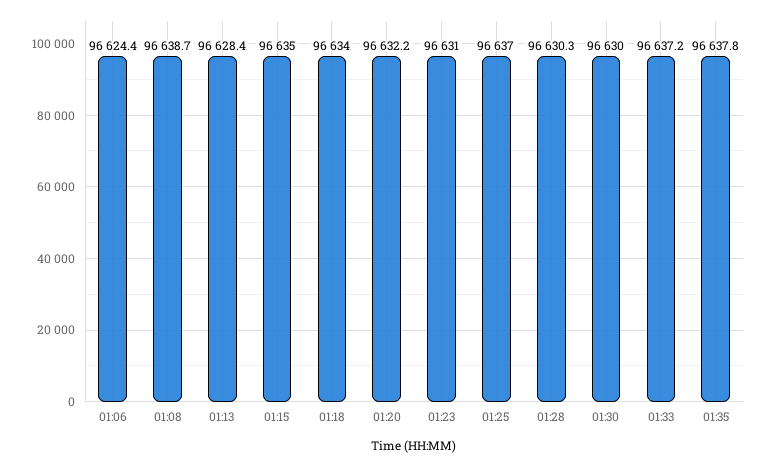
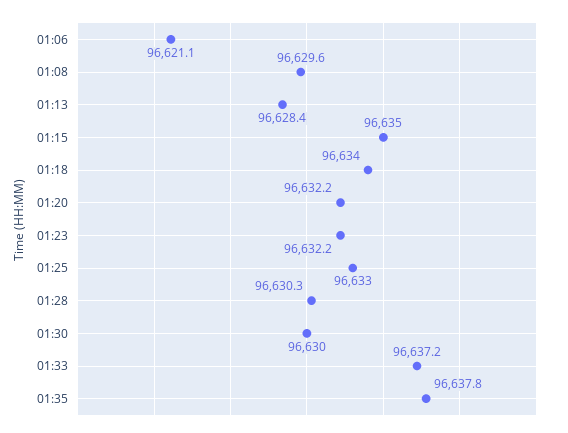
  {
-   "01:06": 96624.4,
+   "01:06": 96621.1,
-   "01:08": 96638.7,
+   "01:08": 96629.6,
    "01:13": 96628.4,
    "01:15": 96635,
    "01:18": 96634,
    "01:20": 96632.2,
-   "01:23": 96631,
+   "01:23": 96632.2,
-   "01:25": 96637,
+   "01:25": 96633,
    "01:28": 96630.3,
    "01:30": 96630,
    "01:33": 96637.2,
    "01:35": 96637.8
  }

